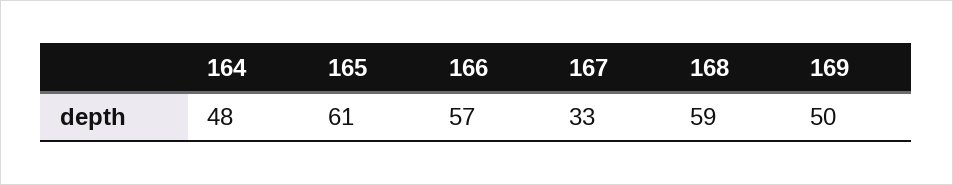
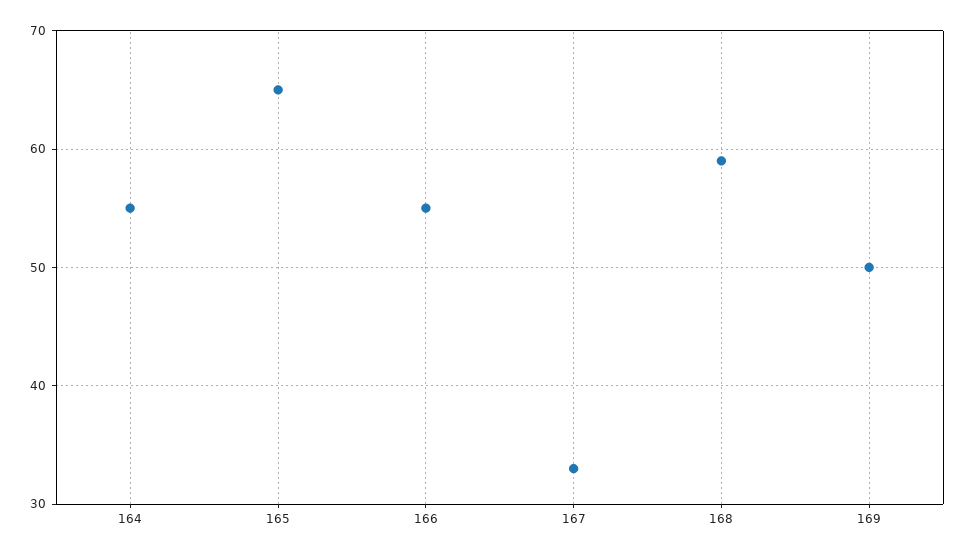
  {
-   "164": 48,
+   "164": 55,
-   "165": 61,
+   "165": 65,
-   "166": 57,
+   "166": 55,
    "167": 33,
    "168": 59,
    "169": 50
  }

